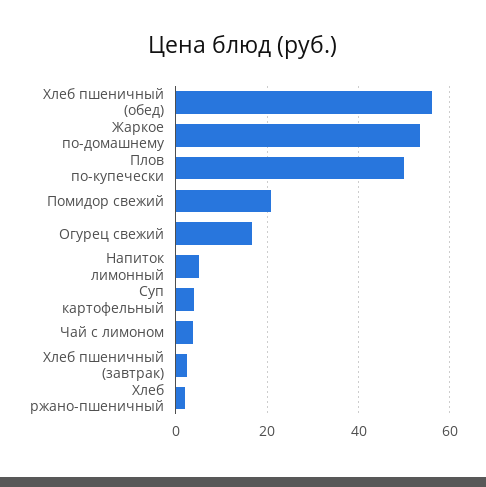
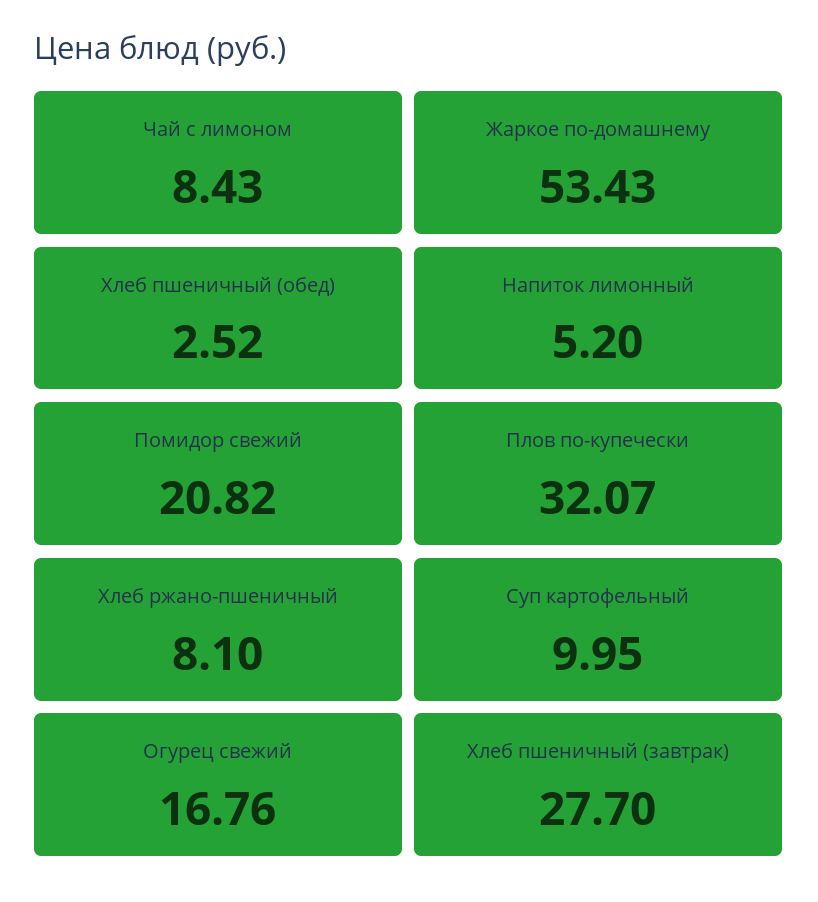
  {
-   "Хлеб пшеничный (обед)": 56,
+   "Хлеб пшеничный (обед)": 2.52,
    "Жаркое по-домашнему": 53.43,
-   "Плов по-купечески": 50,
+   "Плов по-купечески": 32.07,
    "Помидор свежий": 20.82,
    "Огурец свежий": 16.76,
    "Напиток лимонный": 5.2,
-   "Суп картофельный": 4,
+   "Суп картофельный": 9.95,
-   "Чай с лимоном": 4,
+   "Чай с лимоном": 8.43,
-   "Хлеб пшеничный (завтрак)": 2,
+   "Хлеб пшеничный (завтрак)": 27.7,
-   "Хлеб ржано-пшеничный": 2
+   "Хлеб ржано-пшеничный": 8.1
  }

